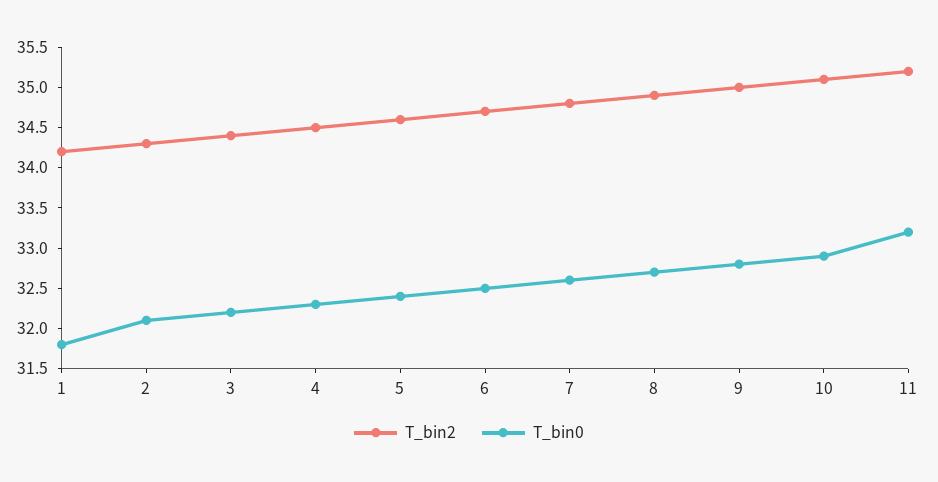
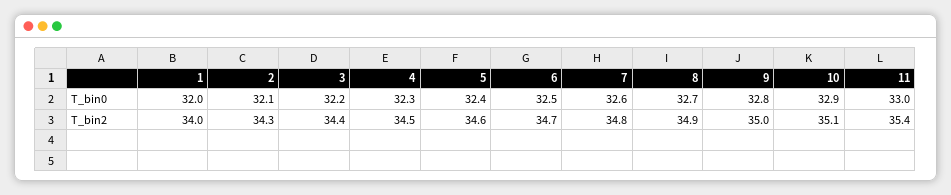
  {
    "T_bin2": {
-     "1": 34.2,
+     "1": 34,
      "2": 34.3,
      "3": 34.4,
      "4": 34.5,
      "5": 34.6,
      "6": 34.7,
      "7": 34.8,
      "8": 34.9,
      "9": 35,
      "10": 35.1,
-     "11": 35.2
+     "11": 35.4
    },
    "T_bin0": {
-     "1": 31.8,
+     "1": 32,
      "2": 32.1,
      "3": 32.2,
      "4": 32.3,
      "5": 32.4,
      "6": 32.5,
      "7": 32.6,
      "8": 32.7,
      "9": 32.8,
      "10": 32.9,
-     "11": 33.2
+     "11": 33
    }
  }

